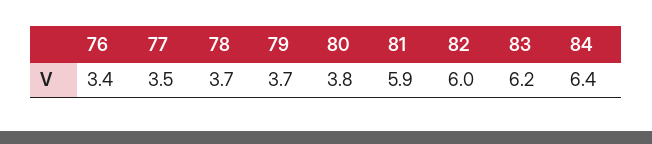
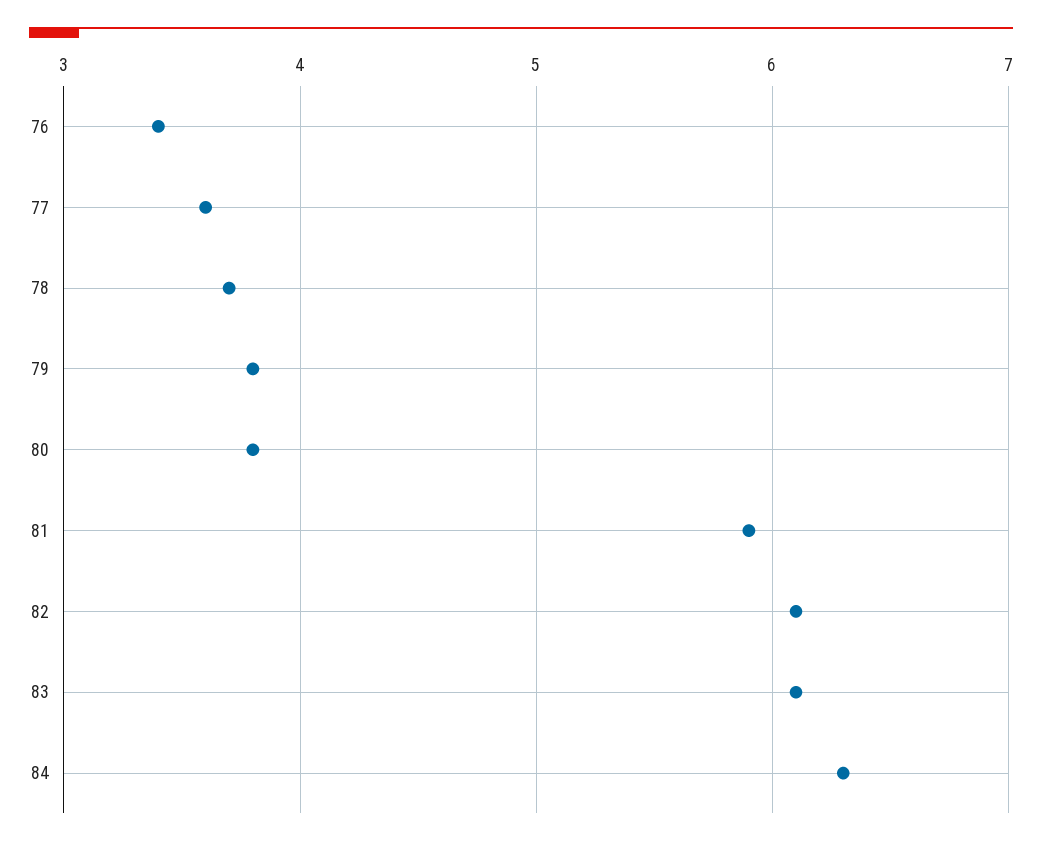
  {
    "76": 3.4,
-   "77": 3.5,
+   "77": 3.6,
    "78": 3.7,
-   "79": 3.7,
+   "79": 3.8,
    "80": 3.8,
    "81": 5.9,
-   "82": 6,
+   "82": 6.1,
-   "83": 6.2,
+   "83": 6.1,
-   "84": 6.4
+   "84": 6.3
  }

